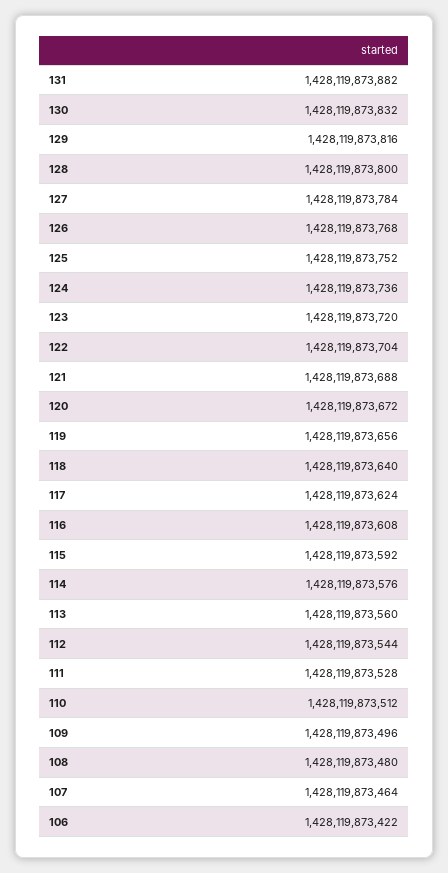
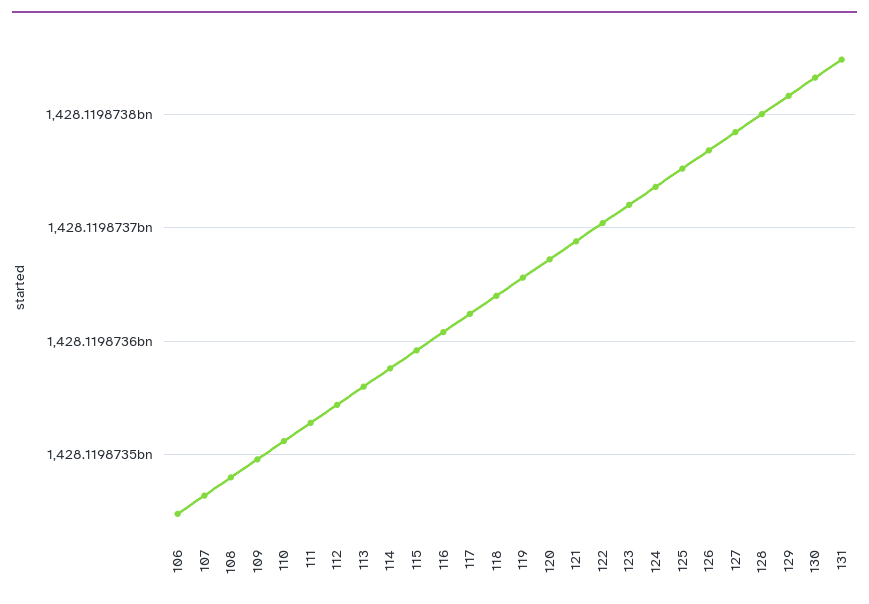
  {
-   "131": 1428119873882,
+   "131": 1428119873850,
    "130": 1428119873832,
    "129": 1428119873816,
    "128": 1428119873800,
    "127": 1428119873784,
    "126": 1428119873768,
    "125": 1428119873752,
    "124": 1428119873736,
    "123": 1428119873720,
    "122": 1428119873704,
    "121": 1428119873688,
    "120": 1428119873672,
    "119": 1428119873656,
    "118": 1428119873640,
    "117": 1428119873624,
    "116": 1428119873608,
    "115": 1428119873592,
    "114": 1428119873576,
    "113": 1428119873560,
    "112": 1428119873544,
    "111": 1428119873528,
    "110": 1428119873512,
    "109": 1428119873496,
    "108": 1428119873480,
    "107": 1428119873464,
-   "106": 1428119873422
+   "106": 1428119873450
  }

